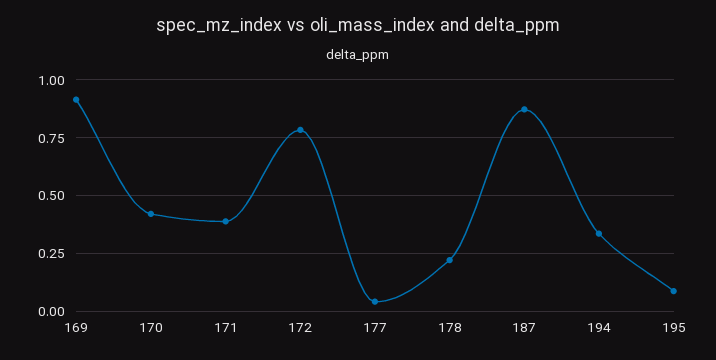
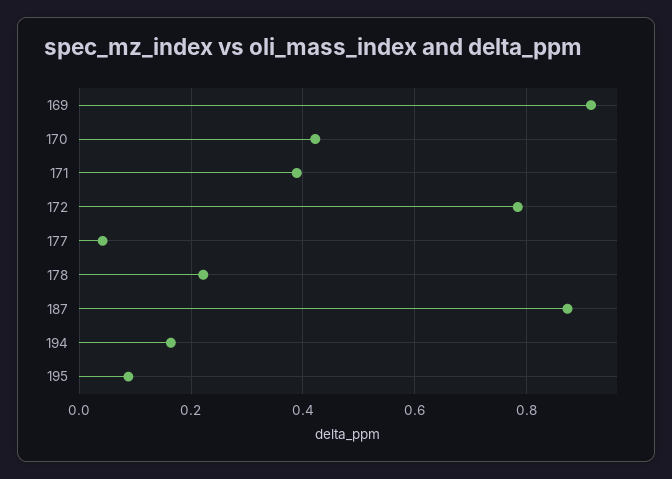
  {
    "169": 0.92,
    "170": 0.42,
    "171": 0.38,
    "172": 0.78,
    "177": 0.04,
    "178": 0.22,
    "187": 0.88,
-   "194": 0.35,
+   "194": 0.16,
    "195": 0.08
  }

